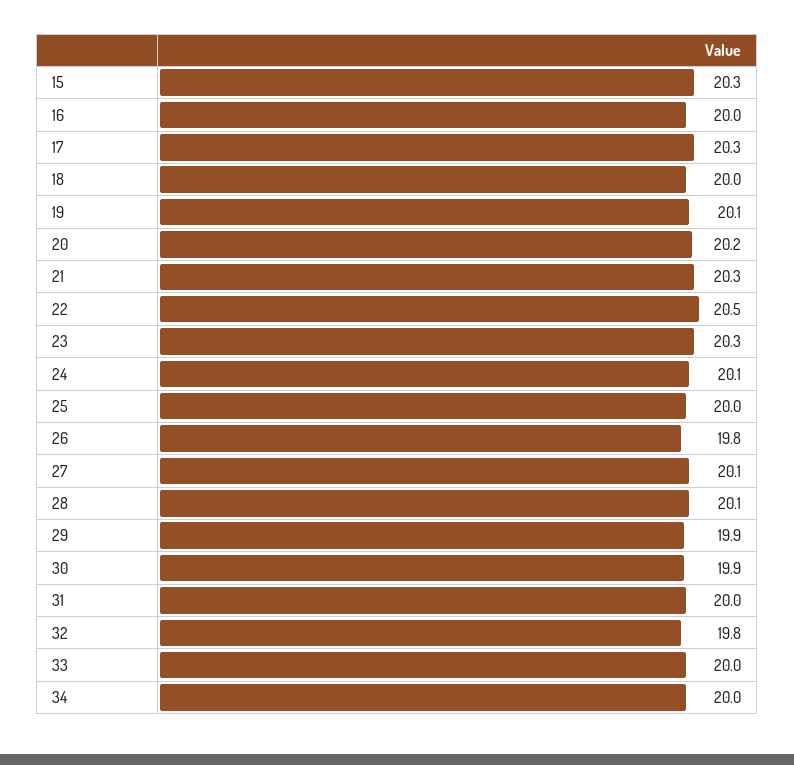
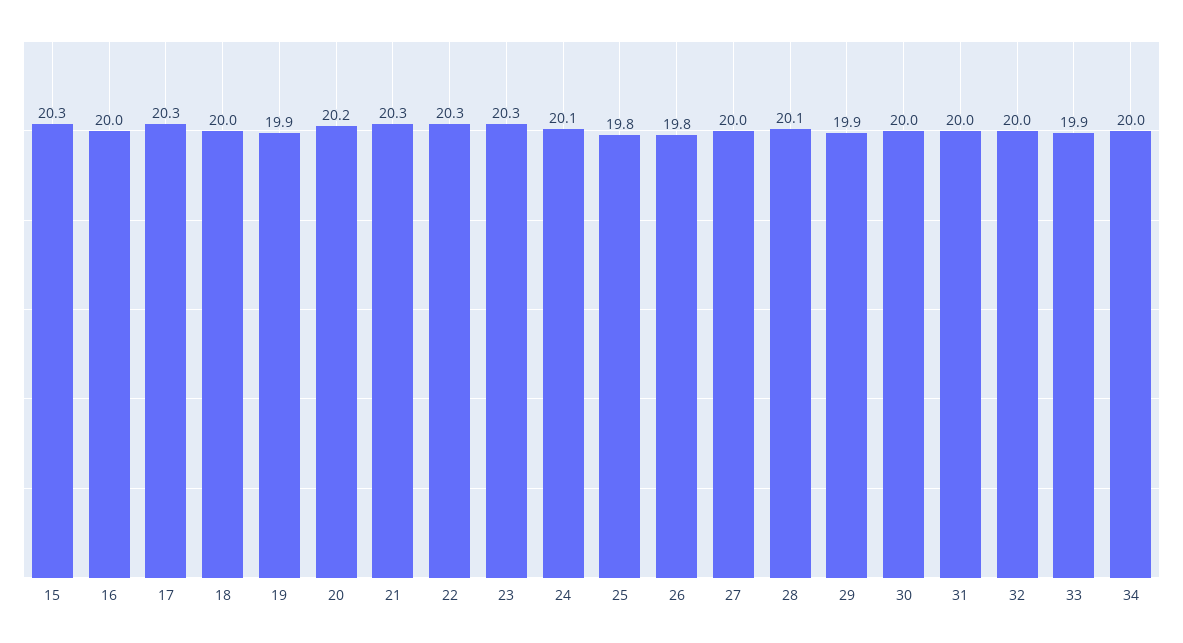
  {
    "15": 20.3,
    "16": 20,
    "17": 20.3,
    "18": 20,
-   "19": 20.1,
+   "19": 19.9,
    "20": 20.2,
    "21": 20.3,
-   "22": 20.5,
+   "22": 20.3,
    "23": 20.3,
    "24": 20.1,
-   "25": 20,
+   "25": 19.8,
    "26": 19.8,
-   "27": 20.1,
+   "27": 20,
    "28": 20.1,
    "29": 19.9,
-   "30": 19.9,
+   "30": 20,
    "31": 20,
-   "32": 19.8,
+   "32": 20,
-   "33": 20,
+   "33": 19.9,
    "34": 20
  }

